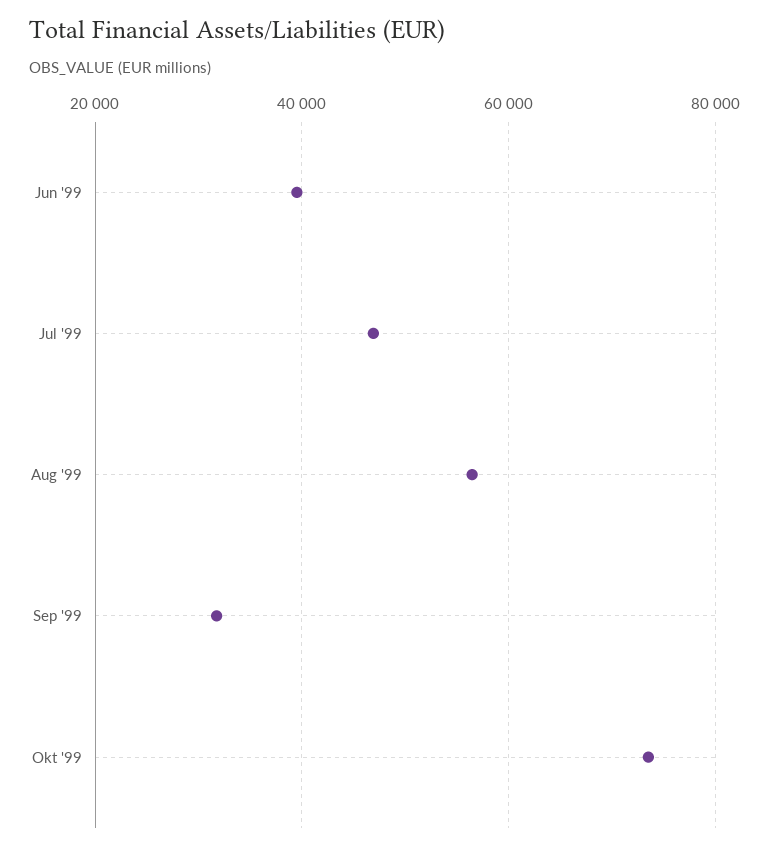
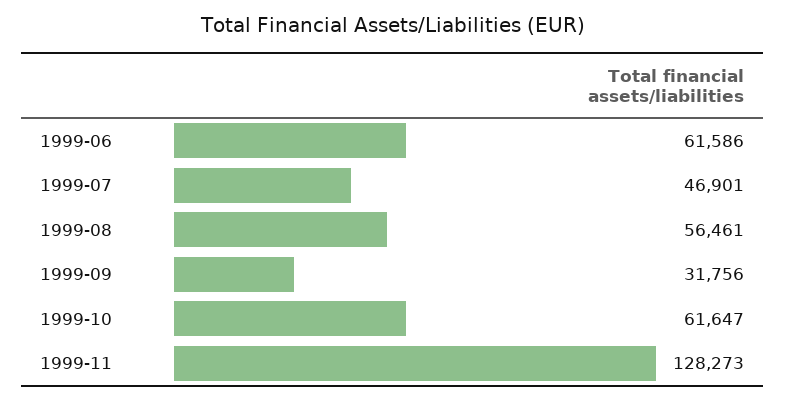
  {
-   "Jun '99": 40000,
+   "Jun '99": 61586,
    "Jul '99": 46901,
    "Aug '99": 56461,
    "Sep '99": 31756,
-   "Okt '99": 74000
+   "Okt '99": 61647,
+   "1999-11": 128273
  }

